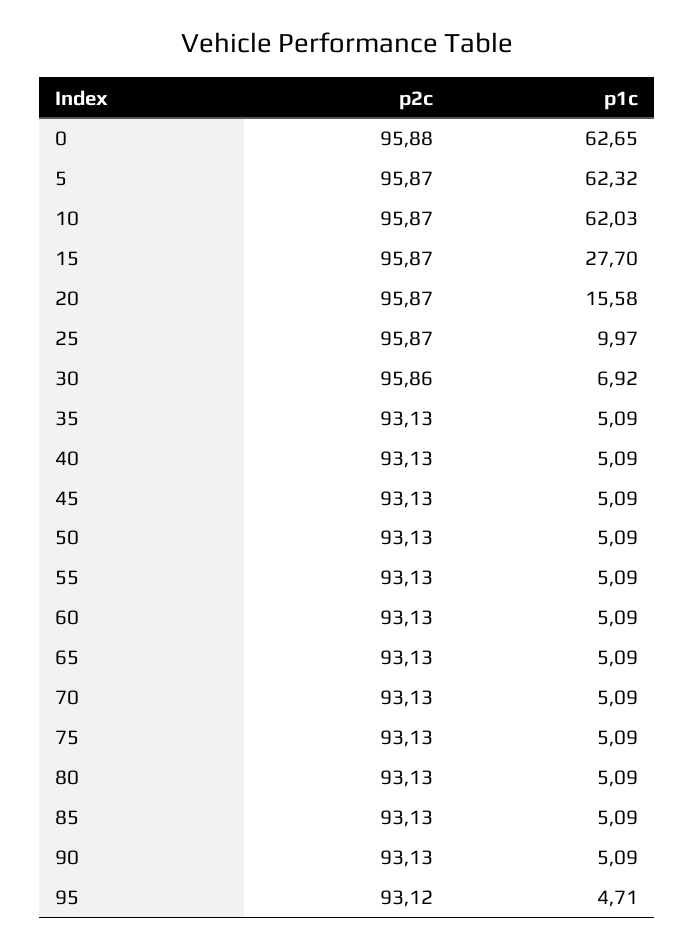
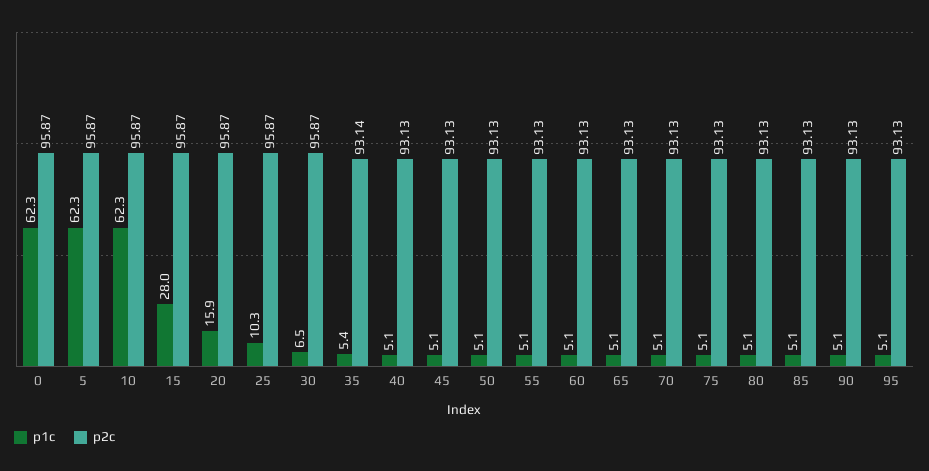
  {
    "p2c": {
-     "0": 95.88,
+     "0": 95.87,
      "5": 95.87,
      "10": 95.87,
      "15": 95.87,
      "20": 95.87,
      "25": 95.87,
-     "30": 95.86,
+     "30": 95.87,
-     "35": 93.13,
+     "35": 93.14,
      "40": 93.13,
      "45": 93.13,
      "50": 93.13,
      "55": 93.13,
      "60": 93.13,
      "65": 93.13,
      "70": 93.13,
      "75": 93.13,
      "80": 93.13,
      "85": 93.13,
      "90": 93.13,
-     "95": 93.12
+     "95": 93.13
    },
    "p1c": {
-     "0": 62.65,
+     "0": 62.3,
      "5": 62.32,
-     "10": 62.03,
+     "10": 62.3,
-     "15": 27.7,
+     "15": 28,
-     "20": 15.58,
+     "20": 15.9,
-     "25": 9.97,
+     "25": 10.3,
-     "30": 6.92,
+     "30": 6.5,
-     "35": 5.09,
+     "35": 5.4,
      "40": 5.09,
      "45": 5.09,
      "50": 5.09,
      "55": 5.09,
      "60": 5.09,
      "65": 5.09,
      "70": 5.09,
      "75": 5.09,
      "80": 5.09,
      "85": 5.09,
      "90": 5.09,
-     "95": 4.71
+     "95": 5.1
    }
  }

